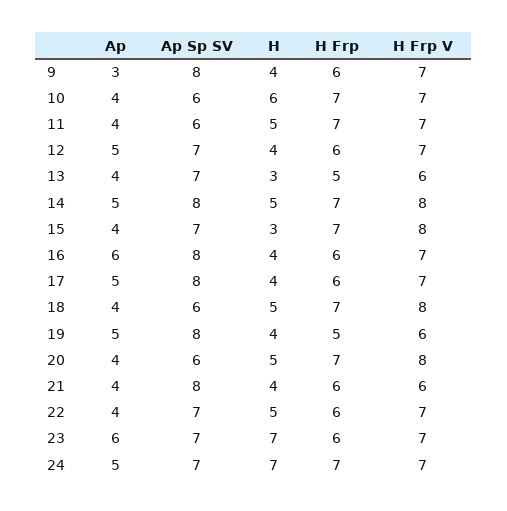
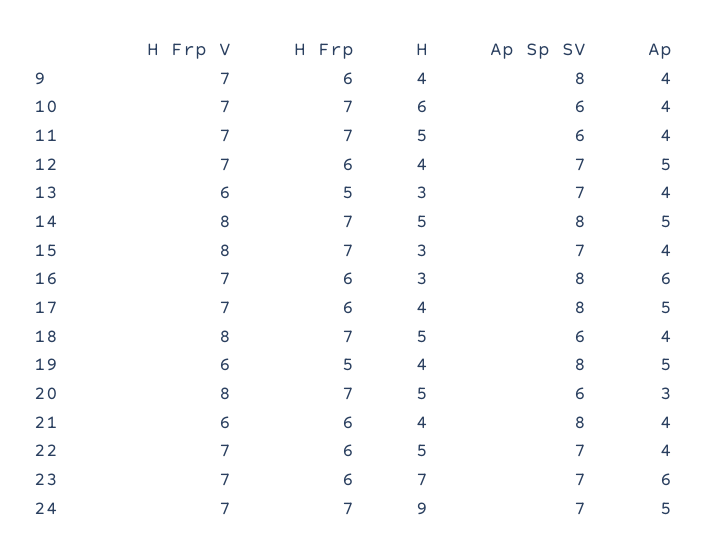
  {
    "Ap": {
-     "9": 3,
+     "9": 4,
      "10": 4,
      "11": 4,
      "12": 5,
      "13": 4,
      "14": 5,
      "15": 4,
      "16": 6,
      "17": 5,
      "18": 4,
      "19": 5,
-     "20": 4,
+     "20": 3,
      "21": 4,
      "22": 4,
      "23": 6,
      "24": 5
    },
    "Ap Sp SV": {
      "9": 8,
      "10": 6,
      "11": 6,
      "12": 7,
      "13": 7,
      "14": 8,
      "15": 7,
      "16": 8,
      "17": 8,
      "18": 6,
      "19": 8,
      "20": 6,
      "21": 8,
      "22": 7,
      "23": 7,
      "24": 7
    },
    "H": {
      "9": 4,
      "10": 6,
      "11": 5,
      "12": 4,
      "13": 3,
      "14": 5,
      "15": 3,
-     "16": 4,
+     "16": 3,
      "17": 4,
      "18": 5,
      "19": 4,
      "20": 5,
      "21": 4,
      "22": 5,
      "23": 7,
-     "24": 7
+     "24": 9
    },
    "H Frp": {
      "9": 6,
      "10": 7,
      "11": 7,
      "12": 6,
      "13": 5,
      "14": 7,
      "15": 7,
      "16": 6,
      "17": 6,
      "18": 7,
      "19": 5,
      "20": 7,
      "21": 6,
      "22": 6,
      "23": 6,
      "24": 7
    },
    "H Frp V": {
      "9": 7,
      "10": 7,
      "11": 7,
      "12": 7,
      "13": 6,
      "14": 8,
      "15": 8,
      "16": 7,
      "17": 7,
      "18": 8,
      "19": 6,
      "20": 8,
      "21": 6,
      "22": 7,
      "23": 7,
      "24": 7
    }
  }

